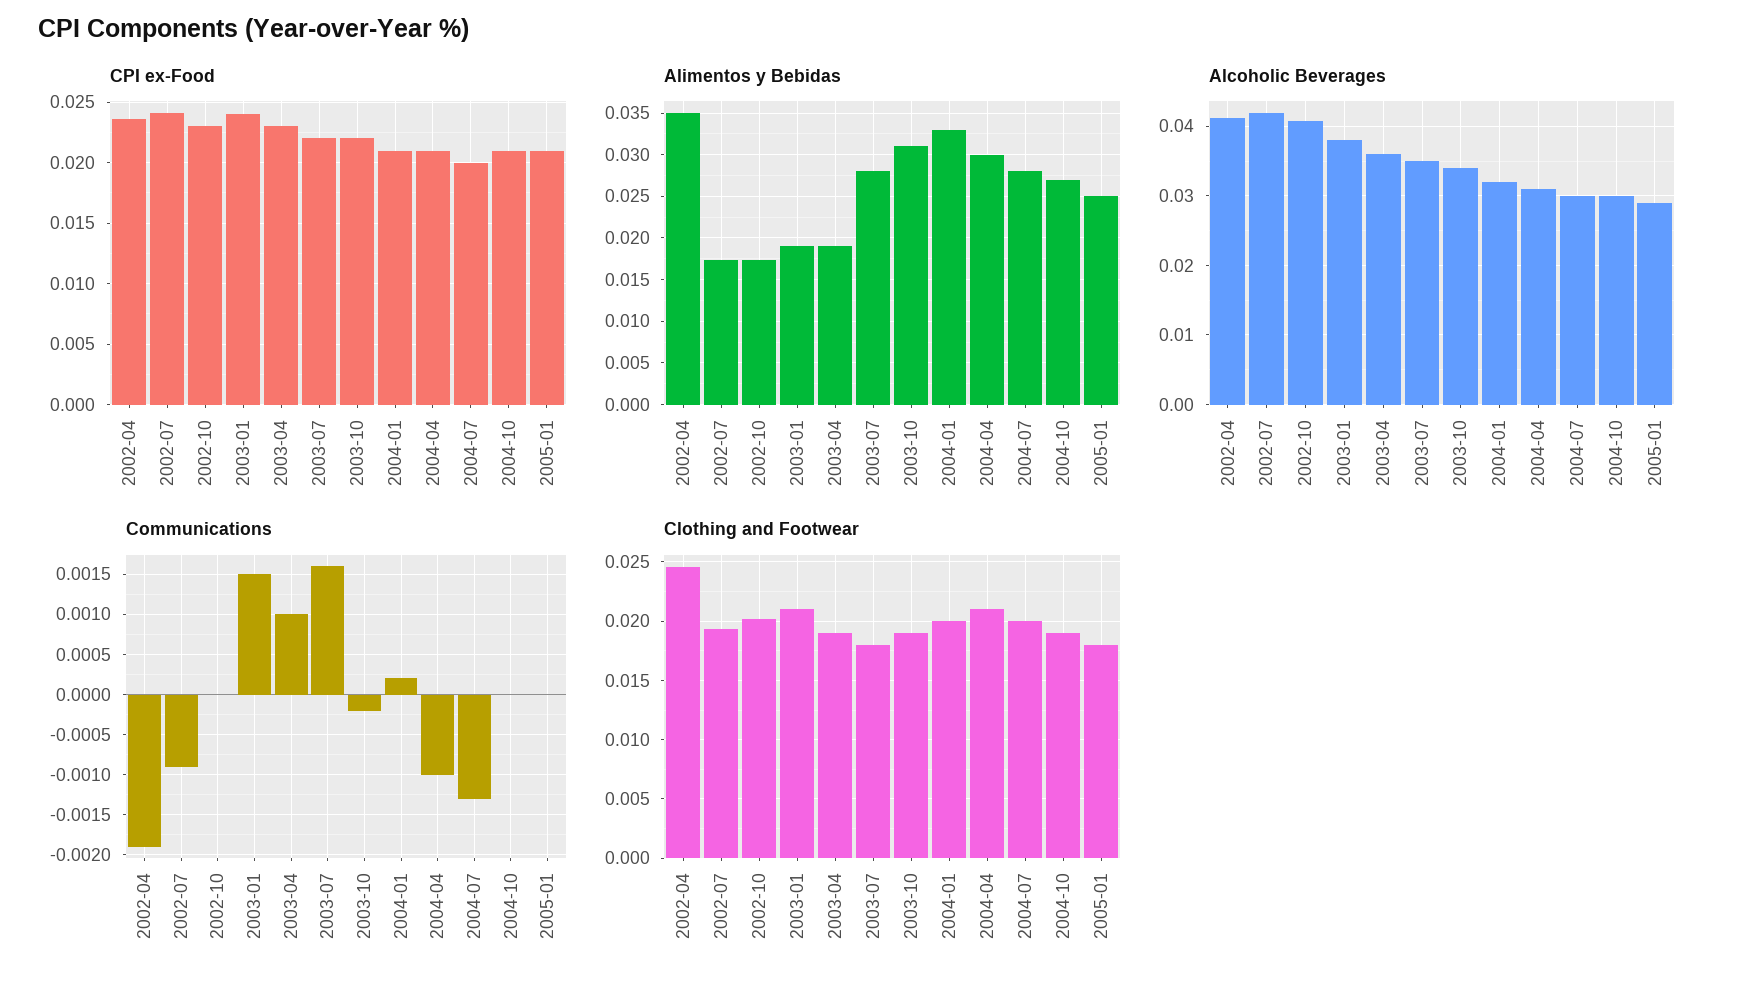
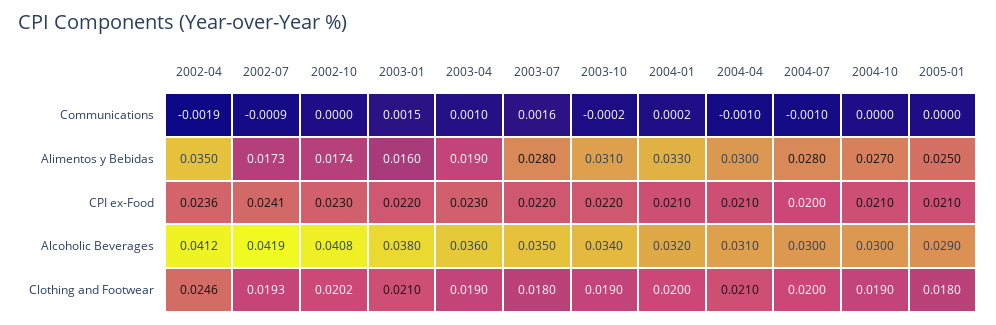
  {
    "CPI ex-Food": {
      "2002-04": 0.0236,
      "2002-07": 0.0241,
      "2002-10": 0.023,
-     "2003-01": 0.024,
+     "2003-01": 0.022,
      "2003-04": 0.023,
      "2003-07": 0.022,
      "2003-10": 0.022,
      "2004-01": 0.021,
      "2004-04": 0.021,
      "2004-07": 0.02,
      "2004-10": 0.021,
      "2005-01": 0.021
    },
    "Alimentos y Bebidas": {
      "2002-04": 0.035,
      "2002-07": 0.0173,
      "2002-10": 0.0174,
-     "2003-01": 0.019,
+     "2003-01": 0.016,
      "2003-04": 0.019,
      "2003-07": 0.028,
      "2003-10": 0.031,
      "2004-01": 0.033,
      "2004-04": 0.03,
      "2004-07": 0.028,
      "2004-10": 0.027,
      "2005-01": 0.025
    },
    "Alcoholic Beverages": {
      "2002-04": 0.0412,
      "2002-07": 0.0419,
      "2002-10": 0.0408,
      "2003-01": 0.038,
      "2003-04": 0.036,
      "2003-07": 0.035,
      "2003-10": 0.034,
      "2004-01": 0.032,
      "2004-04": 0.031,
      "2004-07": 0.03,
      "2004-10": 0.03,
      "2005-01": 0.029
    },
    "Communications": {
      "2002-04": -0.0019,
      "2002-07": -0.0009,
      "2002-10": 0,
      "2003-01": 0.0015,
      "2003-04": 0.001,
      "2003-07": 0.0016,
      "2003-10": -0.0002,
      "2004-01": 0.0002,
      "2004-04": -0.001,
-     "2004-07": -0.0013,
+     "2004-07": -0.001,
      "2004-10": 0,
      "2005-01": 0
    },
    "Clothing and Footwear": {
      "2002-04": 0.0246,
      "2002-07": 0.0193,
      "2002-10": 0.0202,
      "2003-01": 0.021,
      "2003-04": 0.019,
      "2003-07": 0.018,
      "2003-10": 0.019,
      "2004-01": 0.02,
      "2004-04": 0.021,
      "2004-07": 0.02,
      "2004-10": 0.019,
      "2005-01": 0.018
    }
  }

